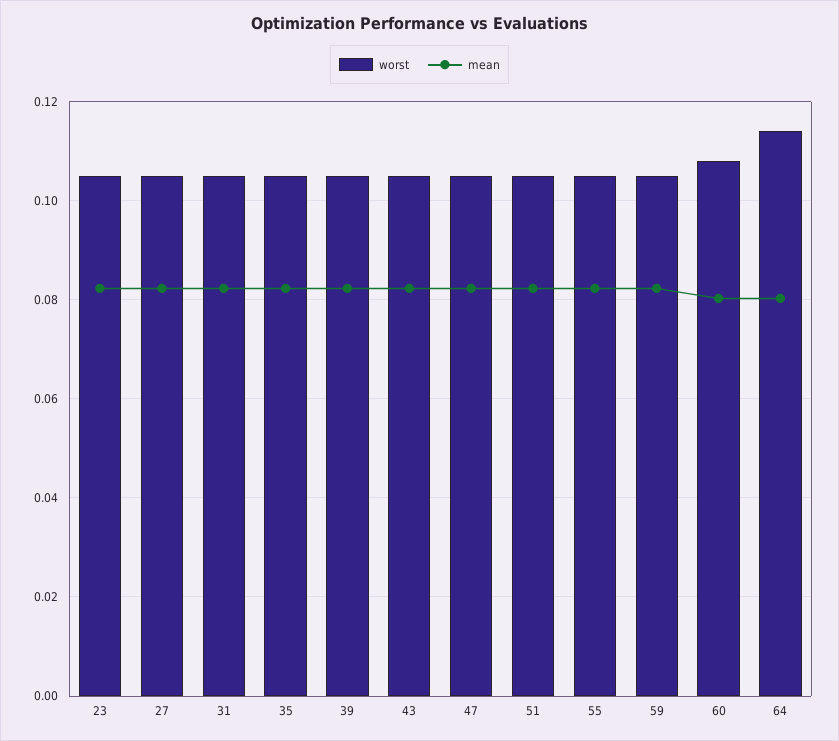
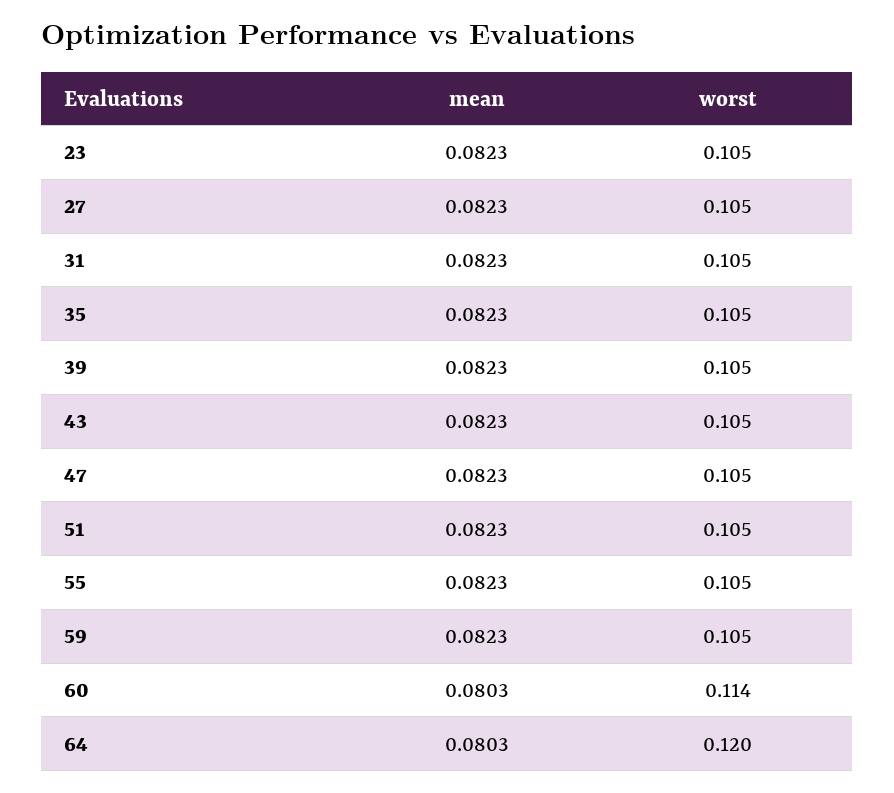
  {
    "worst": {
      "23": 0.105,
      "27": 0.105,
      "31": 0.105,
      "35": 0.105,
      "39": 0.105,
      "43": 0.105,
      "47": 0.105,
      "51": 0.105,
      "55": 0.105,
      "59": 0.105,
-     "60": 0.108,
+     "60": 0.114,
-     "64": 0.114
+     "64": 0.12
    },
    "mean": {
      "23": 0.0823,
      "27": 0.0823,
      "31": 0.0823,
      "35": 0.0823,
      "39": 0.0823,
      "43": 0.0823,
      "47": 0.0823,
      "51": 0.0823,
      "55": 0.0823,
      "59": 0.0823,
      "60": 0.0803,
      "64": 0.0803
    }
  }

